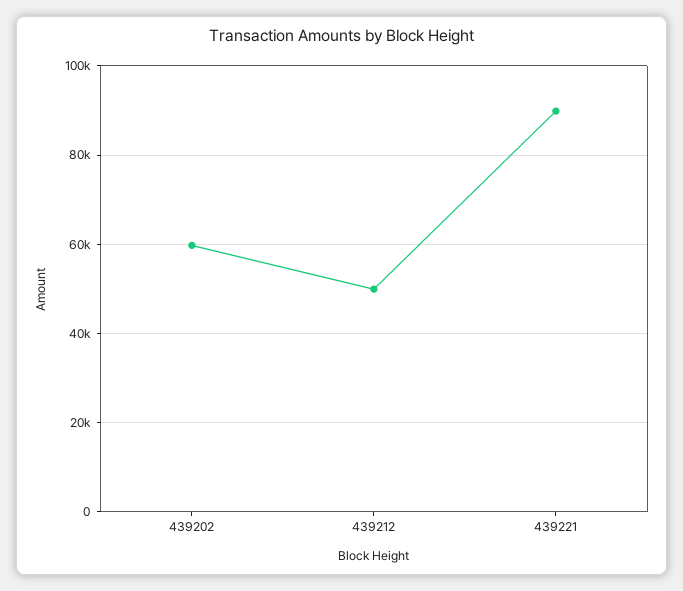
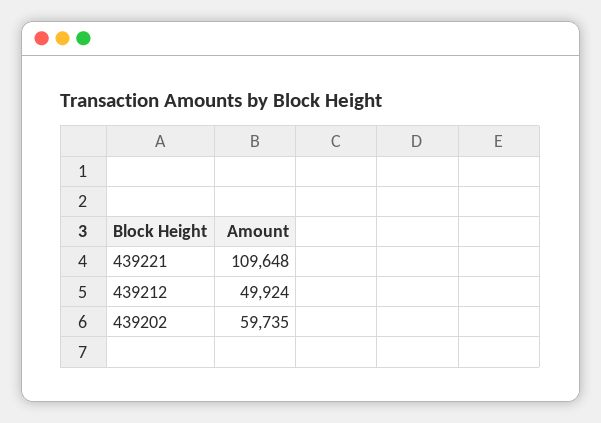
  {
    "439202": 59735,
    "439212": 49924,
-   "439221": 90000
+   "439221": 109648
  }

